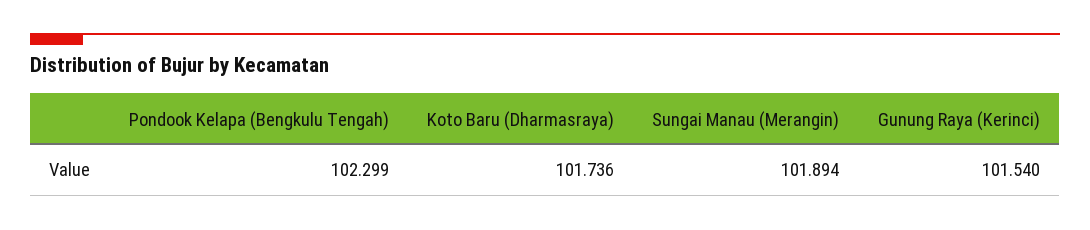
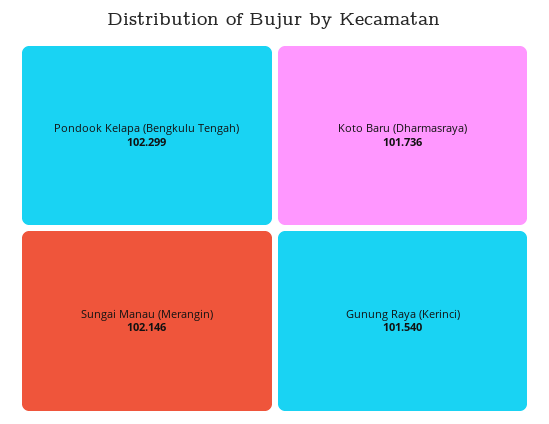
  {
    "Pondook Kelapa (Bengkulu Tengah)": 102.299,
    "Koto Baru (Dharmasraya)": 101.736,
-   "Sungai Manau (Merangin)": 101.894,
+   "Sungai Manau (Merangin)": 102.146,
    "Gunung Raya (Kerinci)": 101.54
  }

